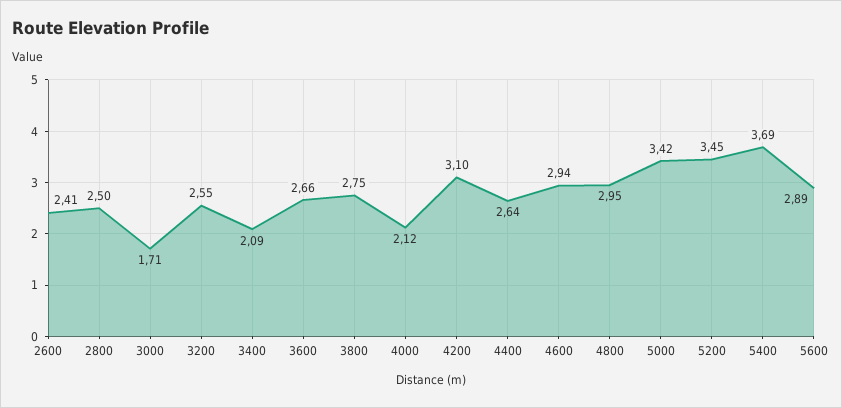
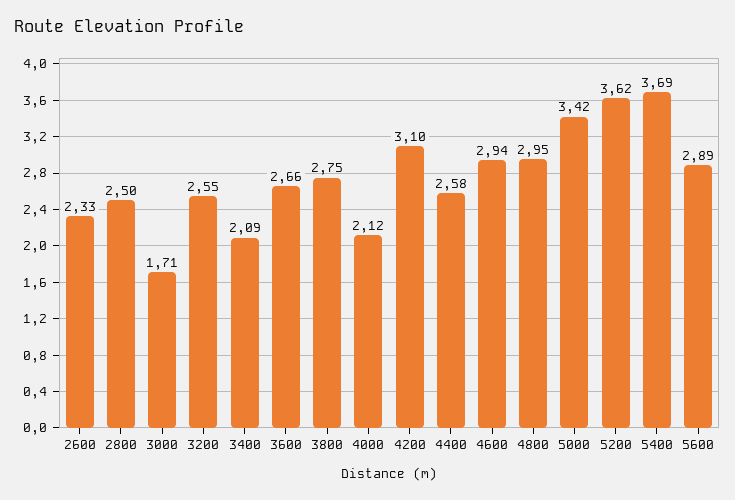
  {
-   "2600": 2.41,
+   "2600": 2.33,
    "2800": 2.5,
    "3000": 1.71,
    "3200": 2.55,
    "3400": 2.09,
    "3600": 2.66,
    "3800": 2.75,
    "4000": 2.12,
    "4200": 3.1,
-   "4400": 2.64,
+   "4400": 2.58,
    "4600": 2.94,
    "4800": 2.95,
    "5000": 3.42,
-   "5200": 3.45,
+   "5200": 3.62,
    "5400": 3.69,
    "5600": 2.89
  }

